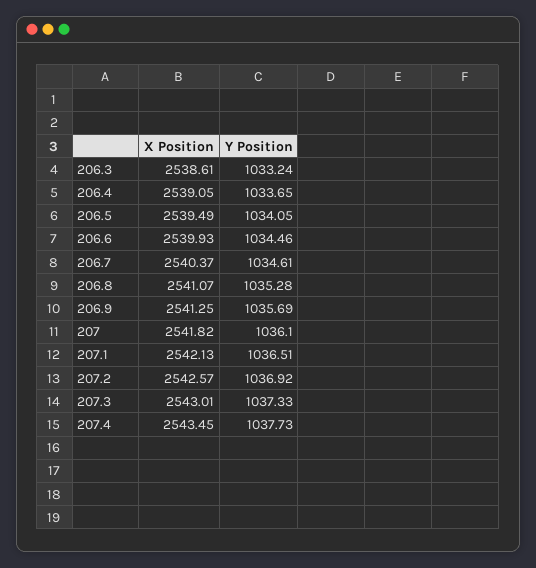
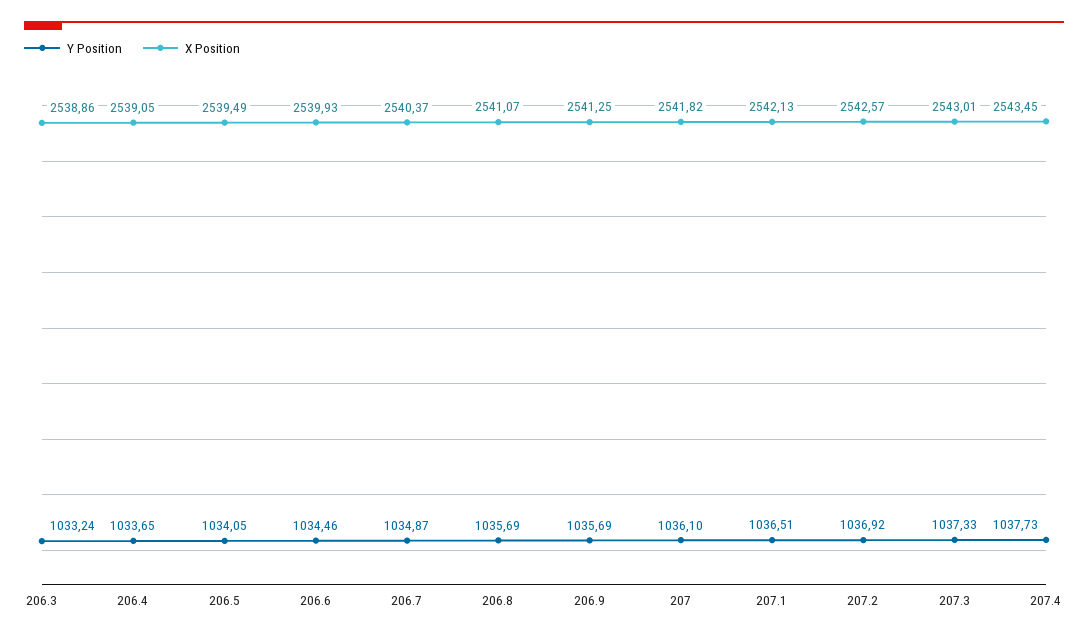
  {
    "X Position": {
-     "206.3": 2538.61,
+     "206.3": 2538.86,
      "206.4": 2539.05,
      "206.5": 2539.49,
      "206.6": 2539.93,
      "206.7": 2540.37,
      "206.8": 2541.07,
      "206.9": 2541.25,
      "207": 2541.82,
      "207.1": 2542.13,
      "207.2": 2542.57,
      "207.3": 2543.01,
      "207.4": 2543.45
    },
    "Y Position": {
      "206.3": 1033.24,
      "206.4": 1033.65,
      "206.5": 1034.05,
      "206.6": 1034.46,
-     "206.7": 1034.61,
+     "206.7": 1034.87,
-     "206.8": 1035.28,
+     "206.8": 1035.69,
      "206.9": 1035.69,
      "207": 1036.1,
      "207.1": 1036.51,
      "207.2": 1036.92,
      "207.3": 1037.33,
      "207.4": 1037.73
    }
  }

